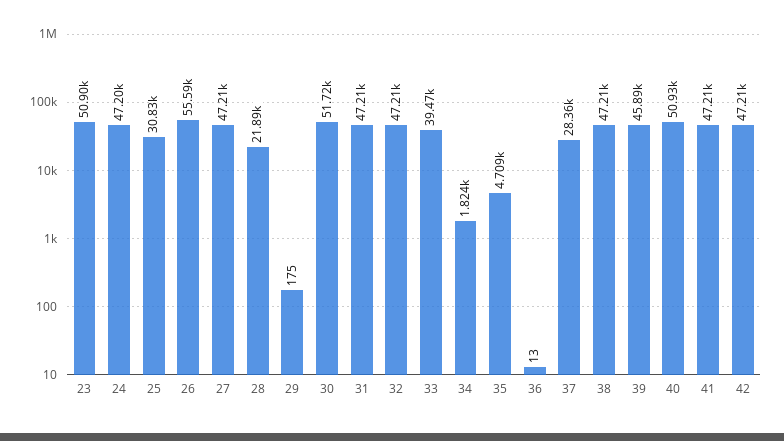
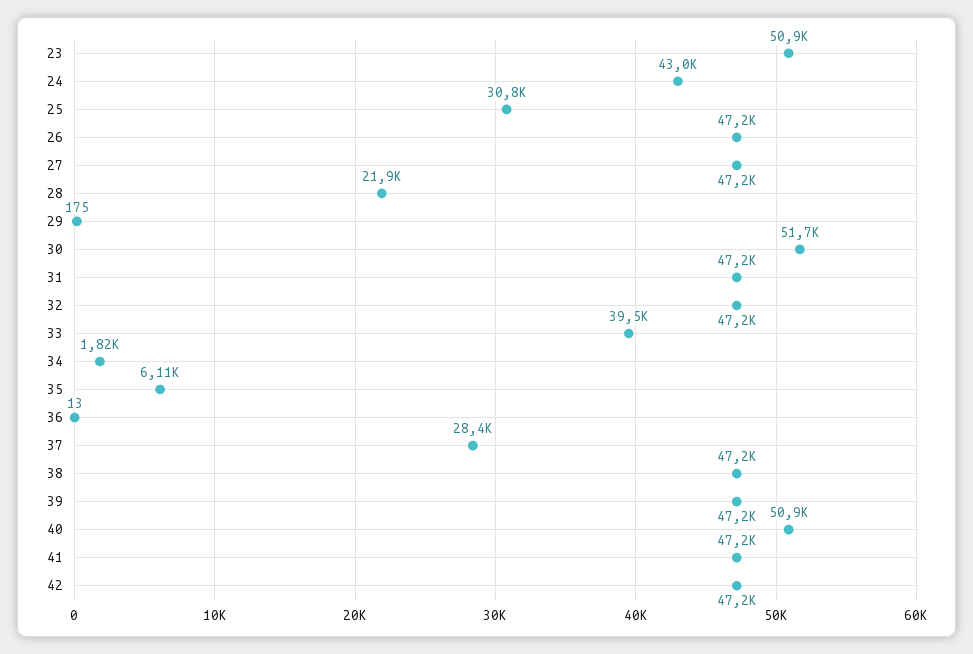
  {
    "23": 50900,
-   "24": 47200,
+   "24": 43000,
    "25": 30830,
-   "26": 55590,
+   "26": 47200,
    "27": 47210,
    "28": 21890,
    "29": 175,
    "30": 51720,
    "31": 47210,
    "32": 47210,
    "33": 39470,
    "34": 1824,
-   "35": 4709,
+   "35": 6110,
    "36": 13,
    "37": 28360,
    "38": 47210,
-   "39": 45890,
+   "39": 47200,
    "40": 50930,
    "41": 47210,
    "42": 47210
  }

